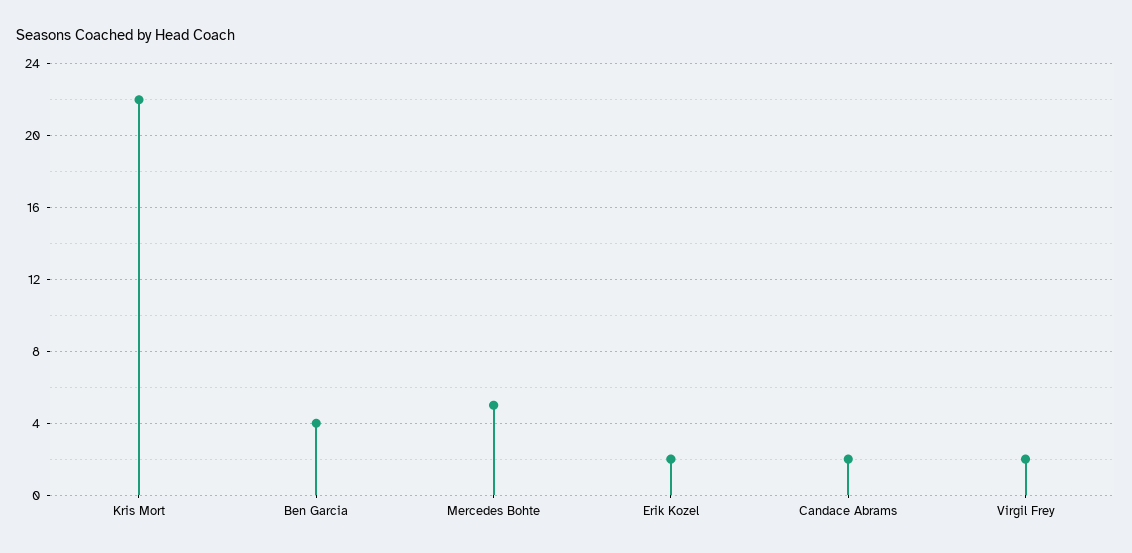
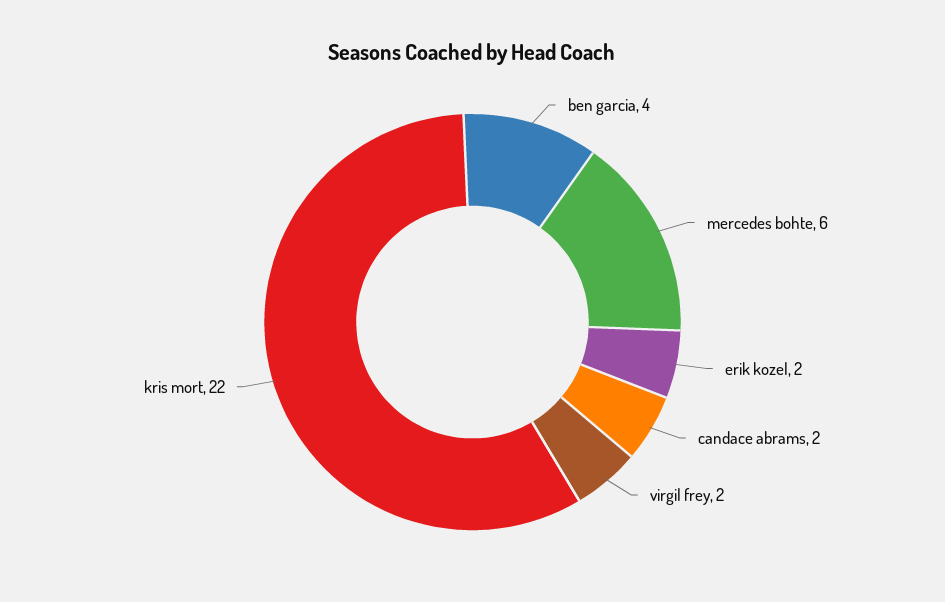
  {
    "Kris Mort": 22,
    "Ben Garcia": 4,
-   "Mercedes Bohte": 5,
+   "Mercedes Bohte": 6,
    "Erik Kozel": 2,
    "Candace Abrams": 2,
    "Virgil Frey": 2
  }

